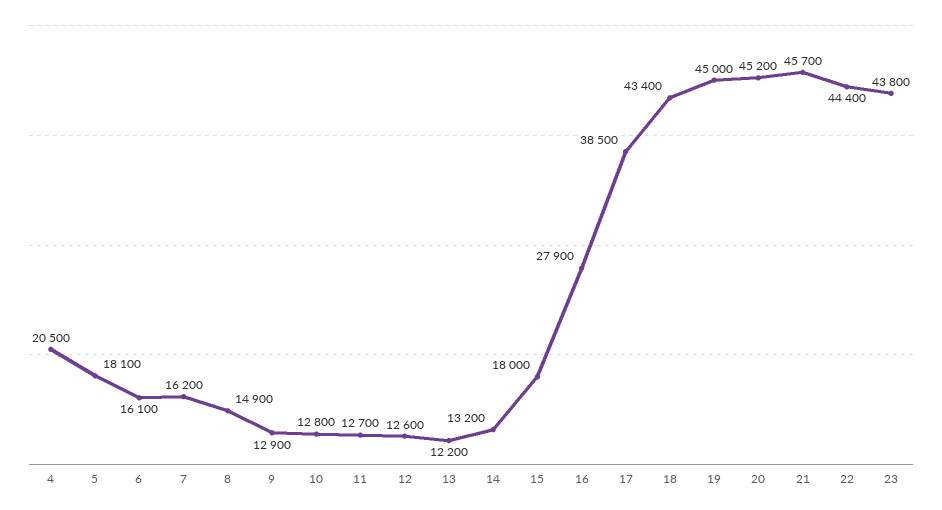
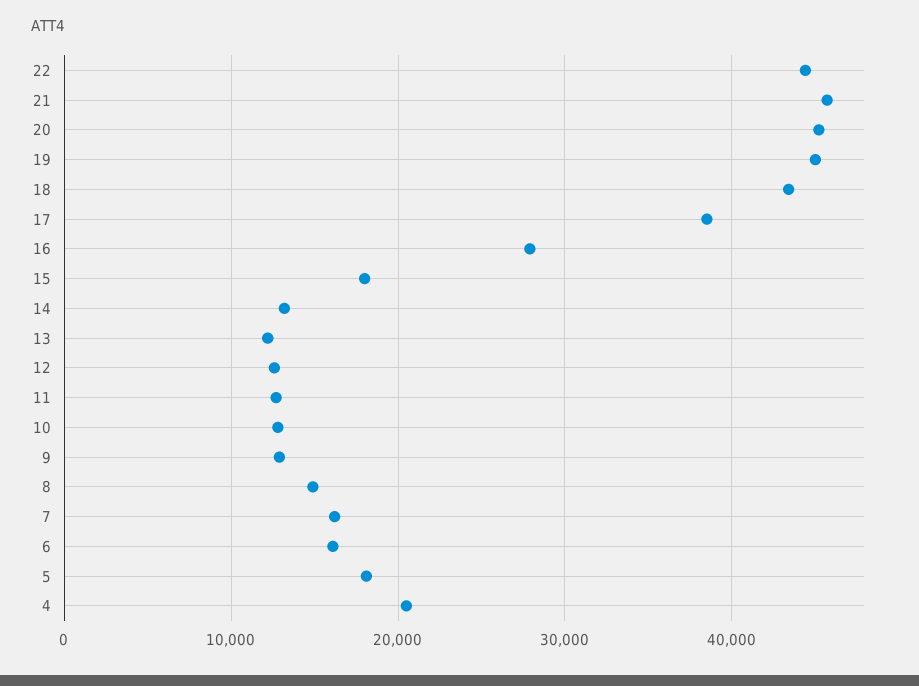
  {
    "4": 20500,
    "5": 18100,
    "6": 16100,
    "7": 16200,
    "8": 14900,
    "9": 12900,
    "10": 12800,
    "11": 12700,
    "12": 12600,
    "13": 12200,
    "14": 13200,
    "15": 18000,
    "16": 27900,
    "17": 38500,
    "18": 43400,
    "19": 45000,
    "20": 45200,
    "21": 45700,
-   "22": 44400,
+   "22": 44400
-   "23": 43800
  }

